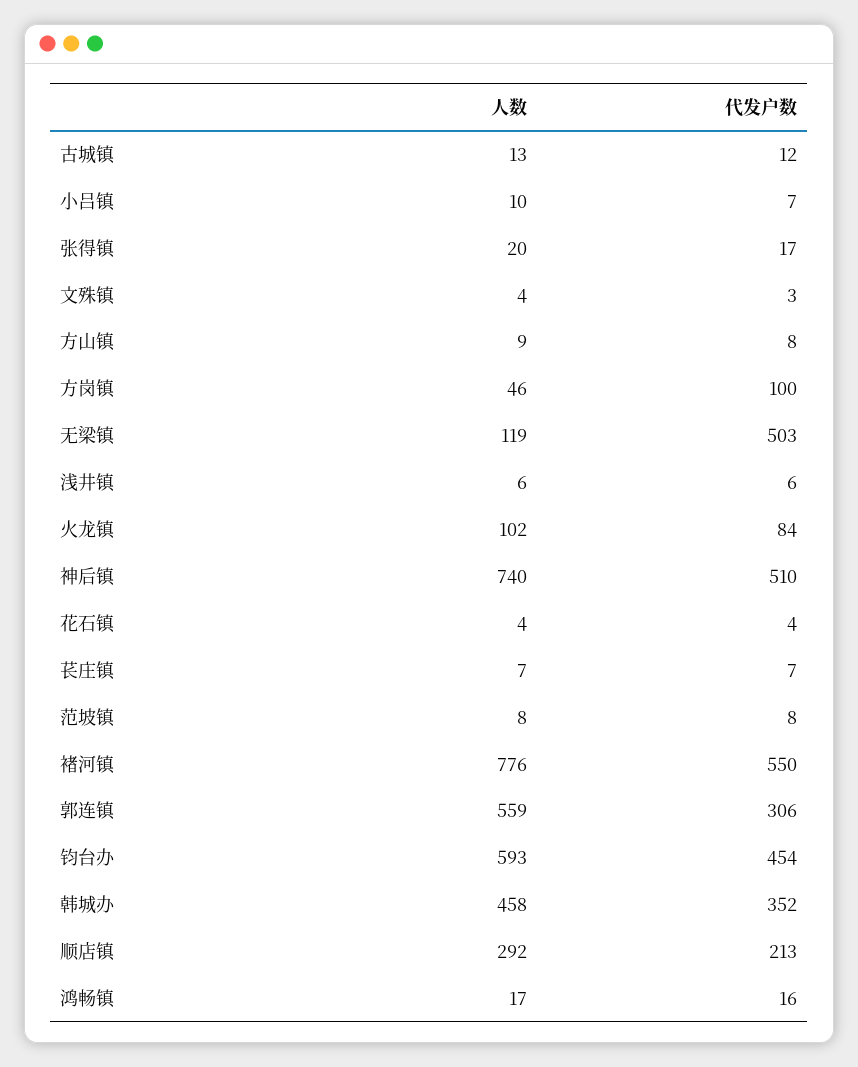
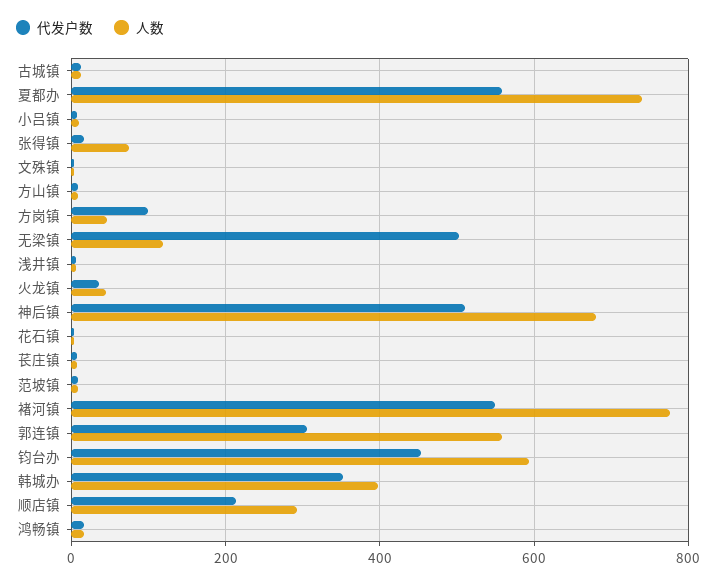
  {
    "人数": {
      "古城镇": 13,
      "小吕镇": 10,
-     "张得镇": 20,
+     "张得镇": 80,
      "文殊镇": 4,
      "方山镇": 9,
      "方岗镇": 46,
      "无梁镇": 119,
      "浅井镇": 6,
-     "火龙镇": 102,
+     "火龙镇": 40,
-     "神后镇": 740,
+     "神后镇": 680,
      "花石镇": 4,
      "苌庄镇": 7,
      "范坡镇": 8,
      "褚河镇": 776,
      "郭连镇": 559,
      "钧台办": 593,
-     "韩城办": 458,
+     "韩城办": 400,
      "顺店镇": 292,
-     "鸿畅镇": 17
+     "鸿畅镇": 17,
+     "夏都办": 740
    },
    "代发户数": {
      "古城镇": 12,
      "小吕镇": 7,
      "张得镇": 17,
      "文殊镇": 3,
      "方山镇": 8,
      "方岗镇": 100,
      "无梁镇": 503,
      "浅井镇": 6,
-     "火龙镇": 84,
+     "火龙镇": 40,
      "神后镇": 510,
      "花石镇": 4,
      "苌庄镇": 7,
      "范坡镇": 8,
      "褚河镇": 550,
      "郭连镇": 306,
      "钧台办": 454,
      "韩城办": 352,
      "顺店镇": 213,
-     "鸿畅镇": 16
+     "鸿畅镇": 16,
+     "夏都办": 560
    }
  }

